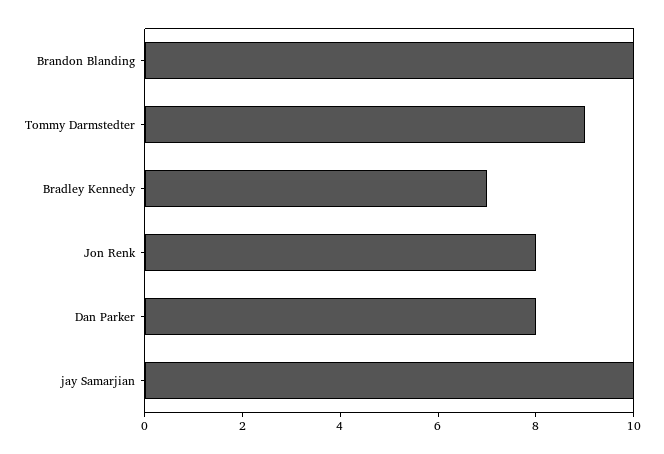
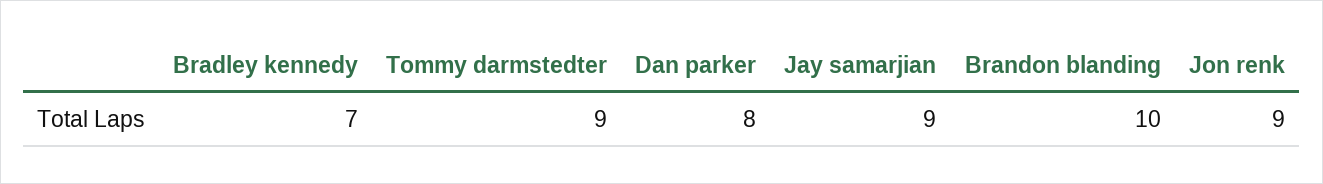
  {
    "Brandon Blanding": 10,
    "Tommy Darmstedter": 9,
    "Bradley Kennedy": 7,
-   "Jon Renk": 8,
+   "Jon Renk": 9,
    "Dan Parker": 8,
-   "jay Samarjian": 10
+   "jay Samarjian": 9
  }

